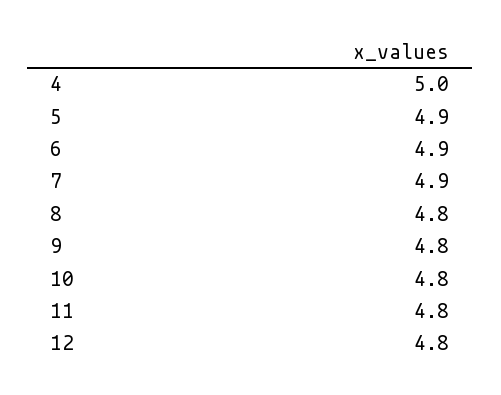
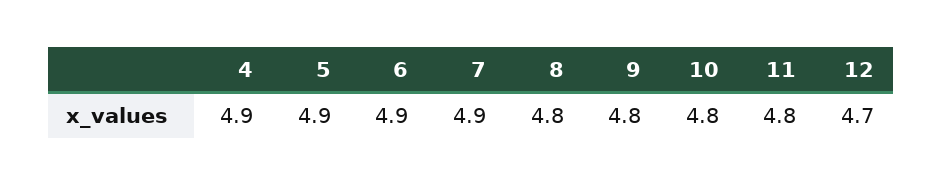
  {
-   "4": 5,
+   "4": 4.9,
    "5": 4.9,
    "6": 4.9,
    "7": 4.9,
    "8": 4.8,
    "9": 4.8,
    "10": 4.8,
    "11": 4.8,
-   "12": 4.8
+   "12": 4.7
  }

